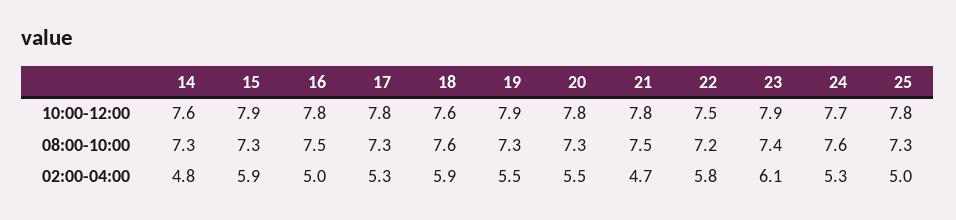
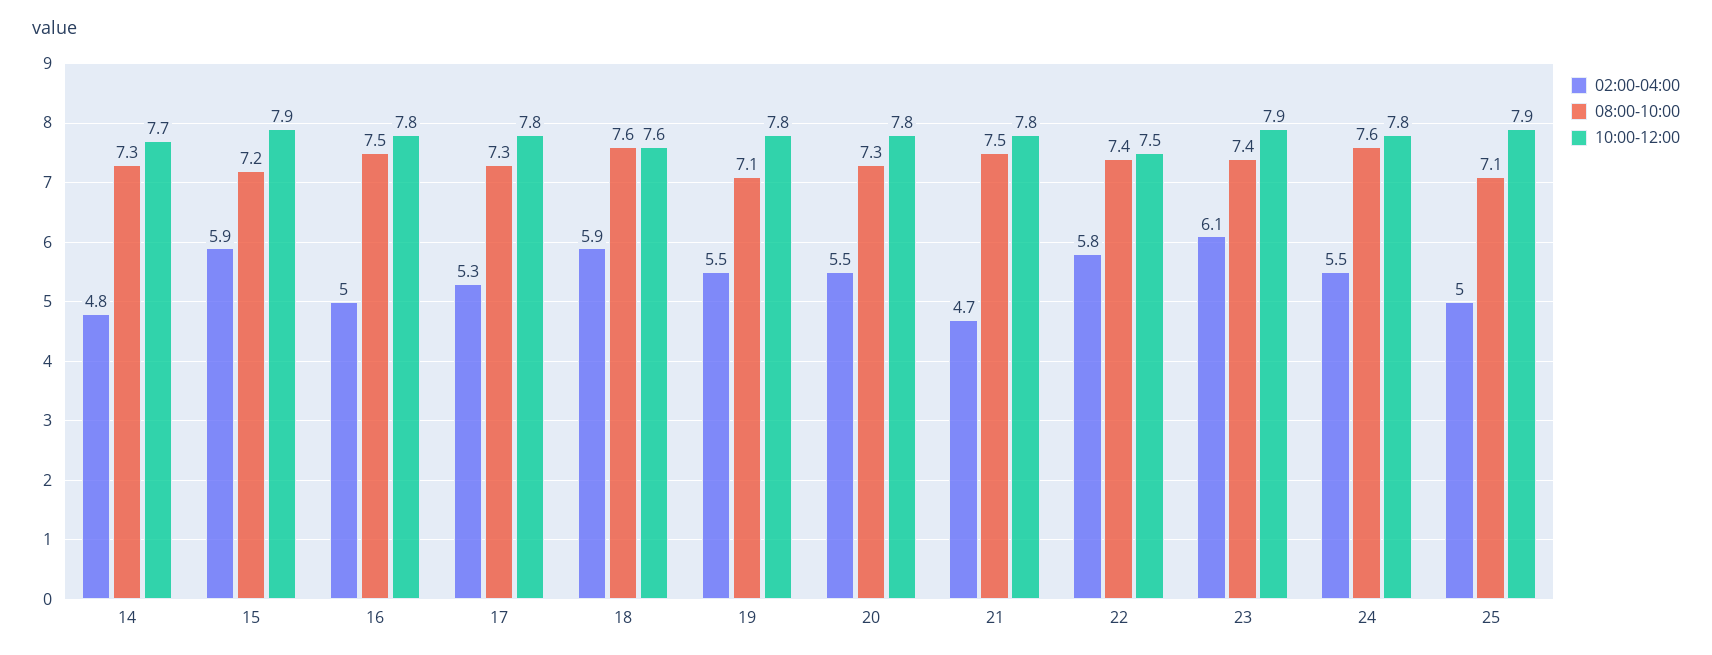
  {
    "10:00-12:00": {
-     "14": 7.6,
+     "14": 7.7,
      "15": 7.9,
      "16": 7.8,
      "17": 7.8,
      "18": 7.6,
-     "19": 7.9,
+     "19": 7.8,
      "20": 7.8,
      "21": 7.8,
      "22": 7.5,
      "23": 7.9,
-     "24": 7.7,
+     "24": 7.8,
-     "25": 7.8
+     "25": 7.9
    },
    "08:00-10:00": {
      "14": 7.3,
-     "15": 7.3,
+     "15": 7.2,
      "16": 7.5,
      "17": 7.3,
      "18": 7.6,
-     "19": 7.3,
+     "19": 7.1,
      "20": 7.3,
      "21": 7.5,
-     "22": 7.2,
+     "22": 7.4,
      "23": 7.4,
      "24": 7.6,
-     "25": 7.3
+     "25": 7.1
    },
    "02:00-04:00": {
      "14": 4.8,
      "15": 5.9,
      "16": 5,
      "17": 5.3,
      "18": 5.9,
      "19": 5.5,
      "20": 5.5,
      "21": 4.7,
      "22": 5.8,
      "23": 6.1,
-     "24": 5.3,
+     "24": 5.5,
      "25": 5
    }
  }

